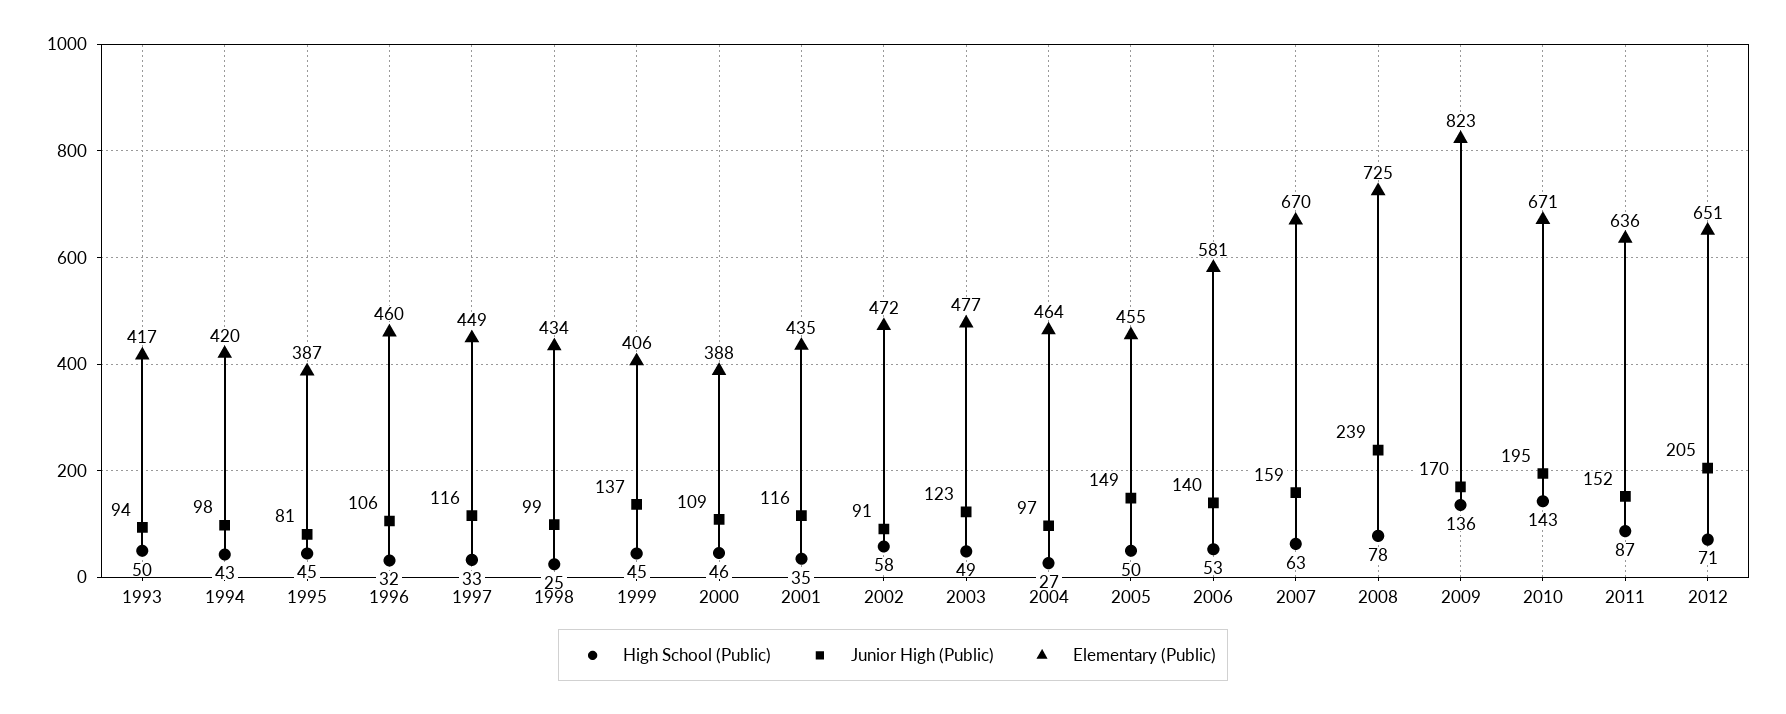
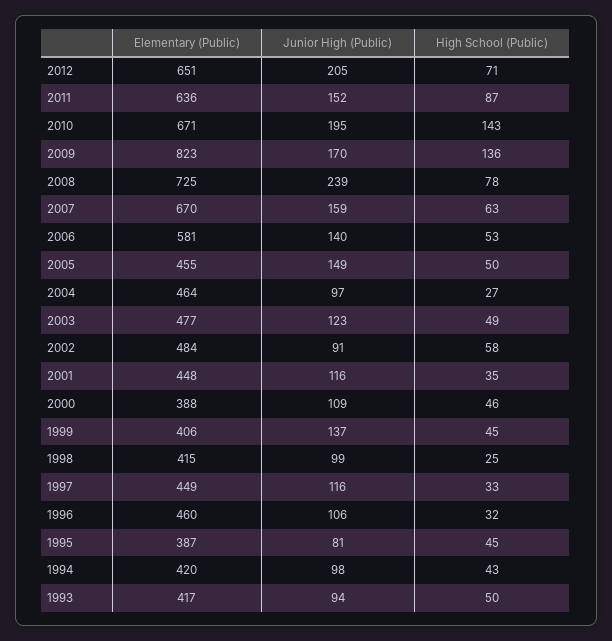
  {
    "High School (Public)": {
      "1993": 50,
      "1994": 43,
      "1995": 45,
      "1996": 32,
      "1997": 33,
      "1998": 25,
      "1999": 45,
      "2000": 46,
      "2001": 35,
      "2002": 58,
      "2003": 49,
      "2004": 27,
      "2005": 50,
      "2006": 53,
      "2007": 63,
      "2008": 78,
      "2009": 136,
      "2010": 143,
      "2011": 87,
      "2012": 71
    },
    "Junior High (Public)": {
      "1993": 94,
      "1994": 98,
      "1995": 81,
      "1996": 106,
      "1997": 116,
      "1998": 99,
      "1999": 137,
      "2000": 109,
      "2001": 116,
      "2002": 91,
      "2003": 123,
      "2004": 97,
      "2005": 149,
      "2006": 140,
      "2007": 159,
      "2008": 239,
      "2009": 170,
      "2010": 195,
      "2011": 152,
      "2012": 205
    },
    "Elementary (Public)": {
      "1993": 417,
      "1994": 420,
      "1995": 387,
      "1996": 460,
      "1997": 449,
-     "1998": 434,
+     "1998": 415,
      "1999": 406,
      "2000": 388,
-     "2001": 435,
+     "2001": 448,
-     "2002": 472,
+     "2002": 484,
      "2003": 477,
      "2004": 464,
      "2005": 455,
      "2006": 581,
      "2007": 670,
      "2008": 725,
      "2009": 823,
      "2010": 671,
      "2011": 636,
      "2012": 651
    }
  }

